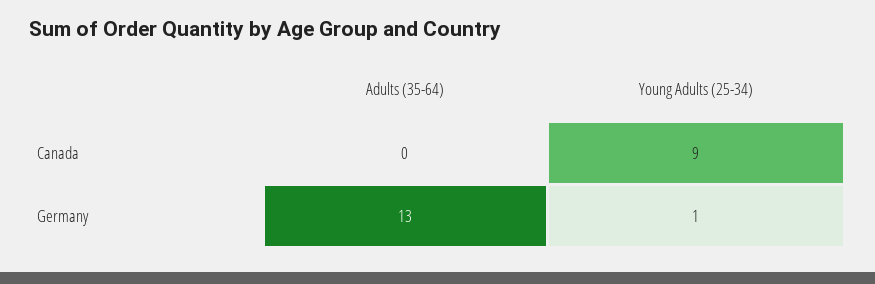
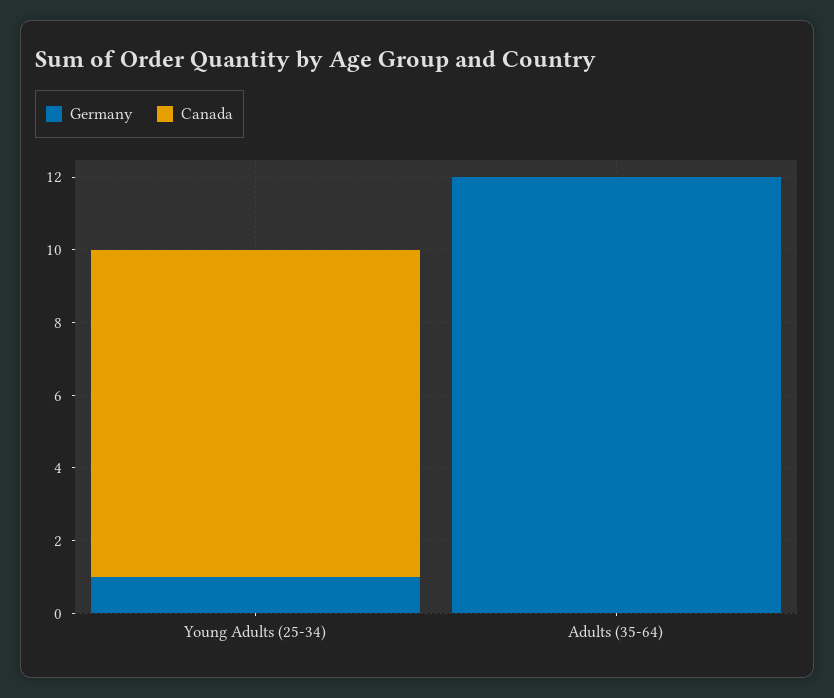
  {
    "Canada": {
      "Adults (35-64)": 0,
      "Young Adults (25-34)": 9
    },
    "Germany": {
-     "Adults (35-64)": 13,
+     "Adults (35-64)": 12,
      "Young Adults (25-34)": 1
    }
  }

